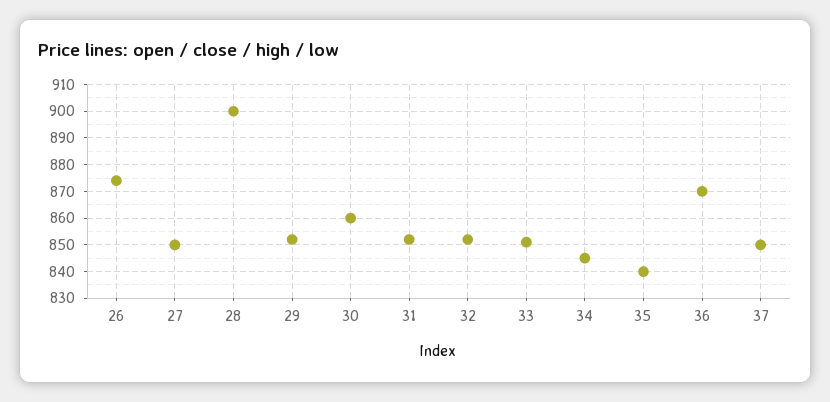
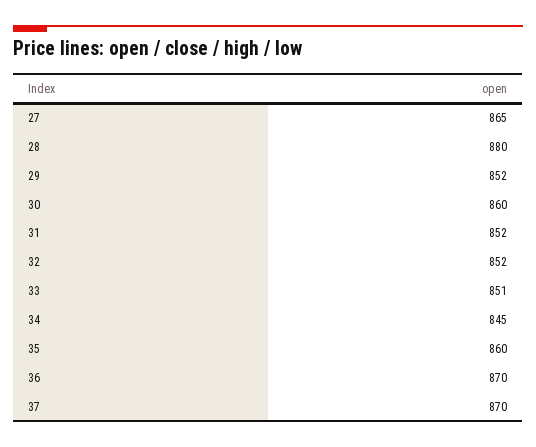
  {
-   "26": 875,
-   "27": 850,
+   "27": 865,
-   "28": 900,
+   "28": 880,
    "29": 852,
    "30": 860,
    "31": 852,
    "32": 852,
    "33": 851,
    "34": 845,
-   "35": 840,
+   "35": 860,
    "36": 870,
-   "37": 850
+   "37": 870
  }

